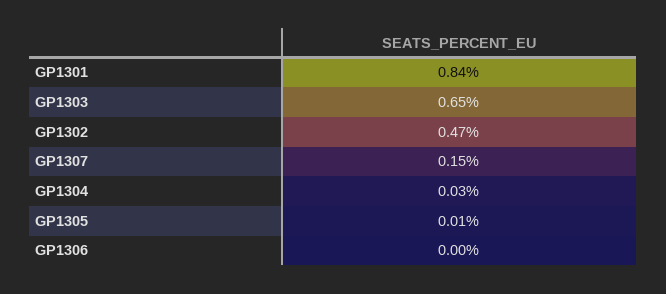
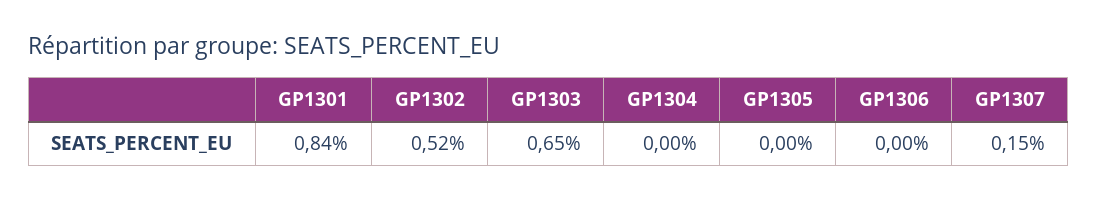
  {
    "GP1301": 0.84,
    "GP1303": 0.65,
-   "GP1302": 0.47,
+   "GP1302": 0.52,
    "GP1307": 0.15,
-   "GP1304": 0.03,
+   "GP1304": 0,
-   "GP1305": 0.01,
+   "GP1305": 0,
    "GP1306": 0
  }

